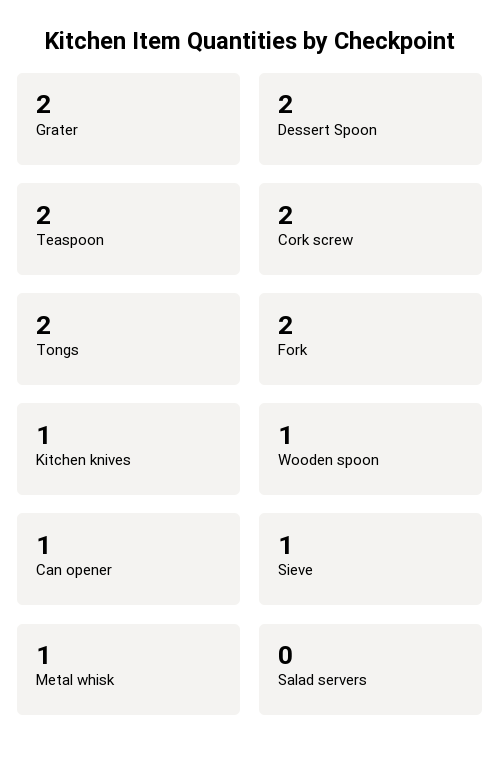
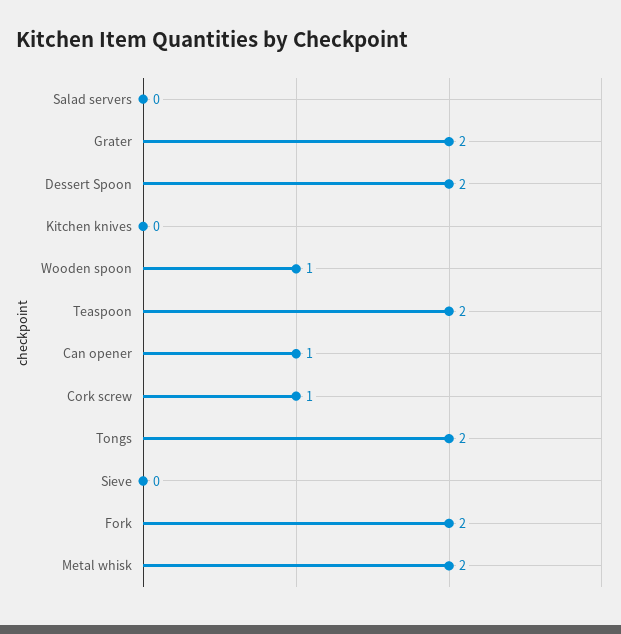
  {
    "Grater": 2,
    "Dessert Spoon": 2,
    "Teaspoon": 2,
-   "Cork screw": 2,
+   "Cork screw": 1,
    "Tongs": 2,
    "Fork": 2,
-   "Kitchen knives": 1,
+   "Kitchen knives": 0,
    "Wooden spoon": 1,
    "Can opener": 1,
-   "Sieve": 1,
+   "Sieve": 0,
-   "Metal whisk": 1,
+   "Metal whisk": 2,
    "Salad servers": 0
  }

